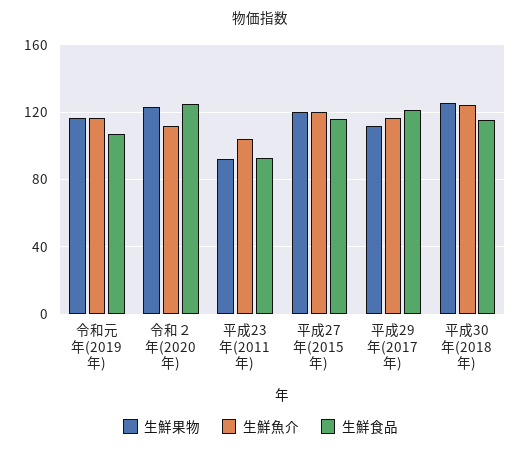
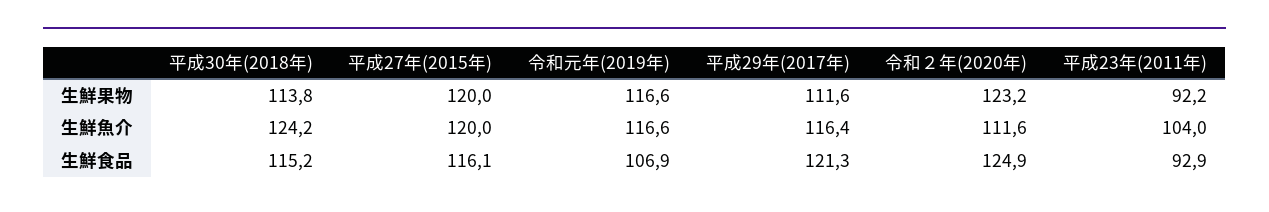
  {
    "生鮮果物": {
      "令和元年(2019年)": 116.6,
      "令和２年(2020年)": 123.2,
      "平成23年(2011年)": 92.2,
      "平成27年(2015年)": 120,
      "平成29年(2017年)": 111.6,
-     "平成30年(2018年)": 125
+     "平成30年(2018年)": 113.8
    },
    "生鮮魚介": {
      "令和元年(2019年)": 116.6,
      "令和２年(2020年)": 111.6,
      "平成23年(2011年)": 104,
      "平成27年(2015年)": 120,
      "平成29年(2017年)": 116.4,
      "平成30年(2018年)": 124.2
    },
    "生鮮食品": {
      "令和元年(2019年)": 106.9,
      "令和２年(2020年)": 124.9,
      "平成23年(2011年)": 92.9,
      "平成27年(2015年)": 116.1,
      "平成29年(2017年)": 121.3,
      "平成30年(2018年)": 115.2
    }
  }

